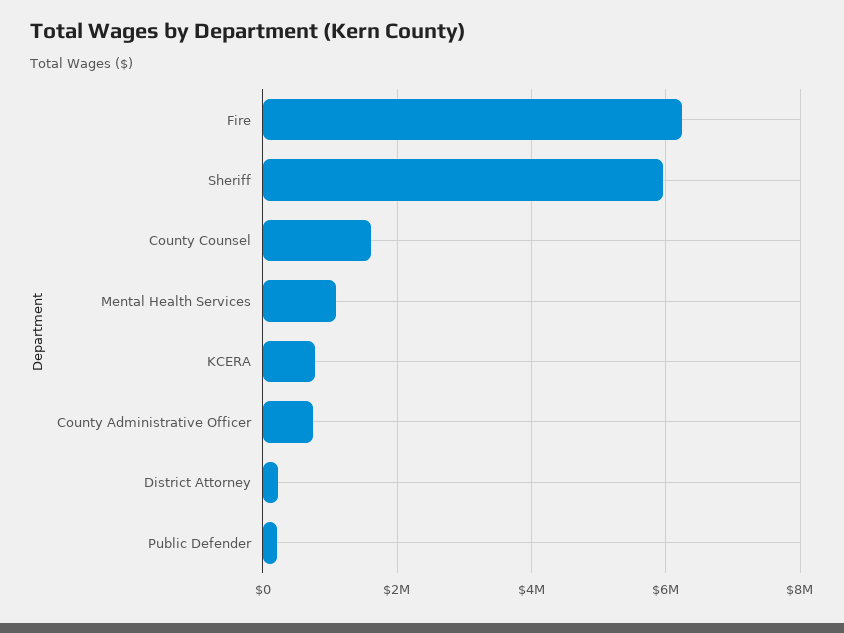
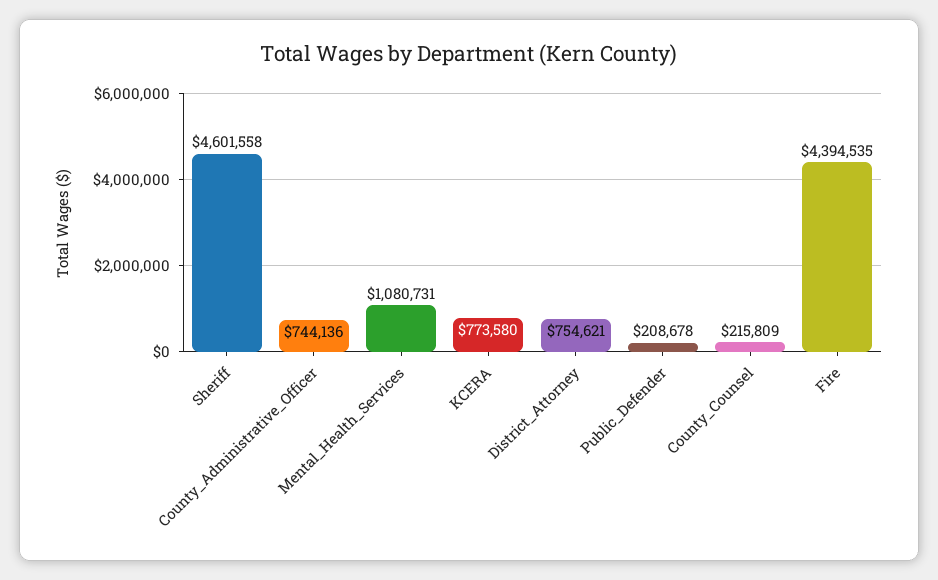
  {
-   "Fire": 6200000,
+   "Fire": 4394535,
-   "Sheriff": 6000000,
+   "Sheriff": 4601558,
-   "County Counsel": 1600000,
+   "County Counsel": 215809,
    "Mental Health Services": 1080731,
    "KCERA": 773580,
    "County Administrative Officer": 744136,
-   "District Attorney": 200000,
+   "District Attorney": 754621,
    "Public Defender": 208678
  }

